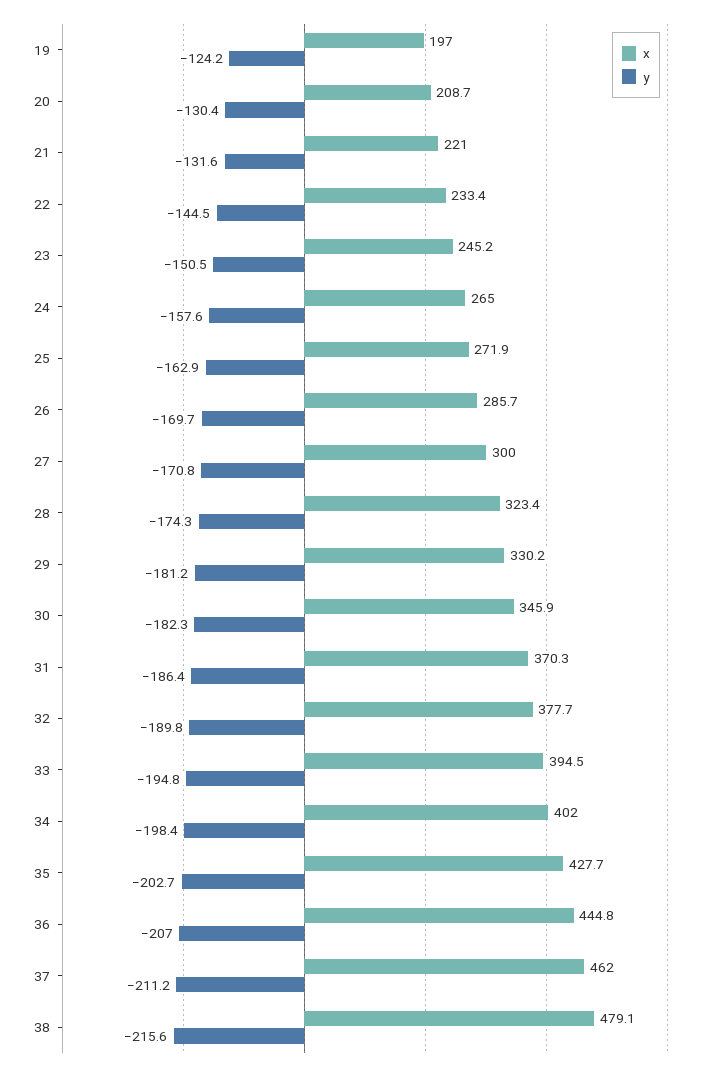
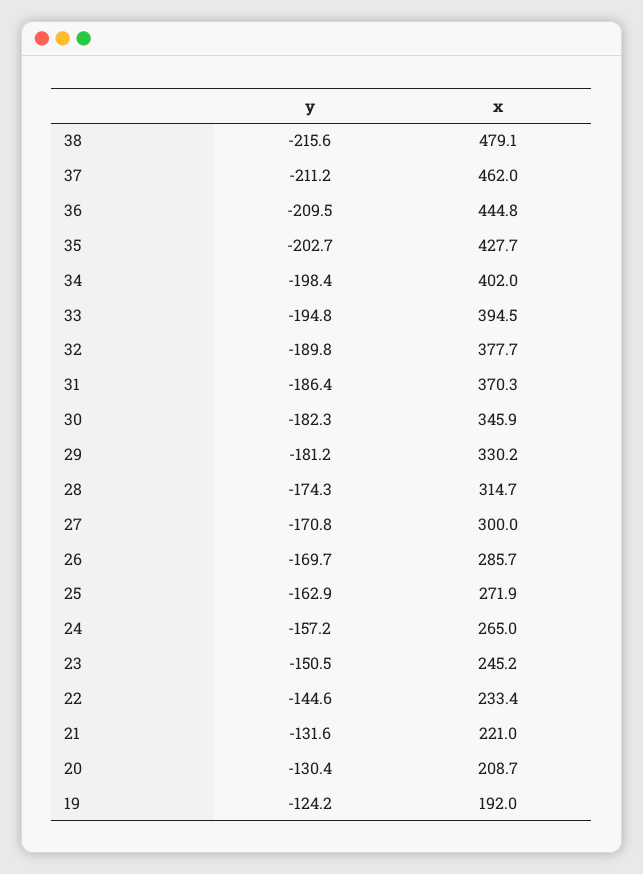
  {
    "x": {
-     "19": 197,
+     "19": 192,
      "20": 208.7,
      "21": 221,
      "22": 233.4,
      "23": 245.2,
      "24": 265,
      "25": 271.9,
      "26": 285.7,
      "27": 300,
-     "28": 323.4,
+     "28": 314.7,
      "29": 330.2,
      "30": 345.9,
      "31": 370.3,
      "32": 377.7,
      "33": 394.5,
      "34": 402,
      "35": 427.7,
      "36": 444.8,
      "37": 462,
      "38": 479.1
    },
    "y": {
      "19": -124.2,
      "20": -130.4,
      "21": -131.6,
-     "22": -144.5,
+     "22": -144.6,
      "23": -150.5,
-     "24": -157.6,
+     "24": -157.2,
      "25": -162.9,
      "26": -169.7,
      "27": -170.8,
      "28": -174.3,
      "29": -181.2,
      "30": -182.3,
      "31": -186.4,
      "32": -189.8,
      "33": -194.8,
      "34": -198.4,
      "35": -202.7,
-     "36": -207,
+     "36": -209.5,
      "37": -211.2,
      "38": -215.6
    }
  }

